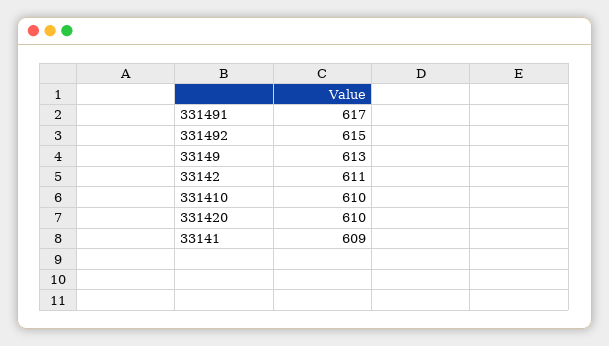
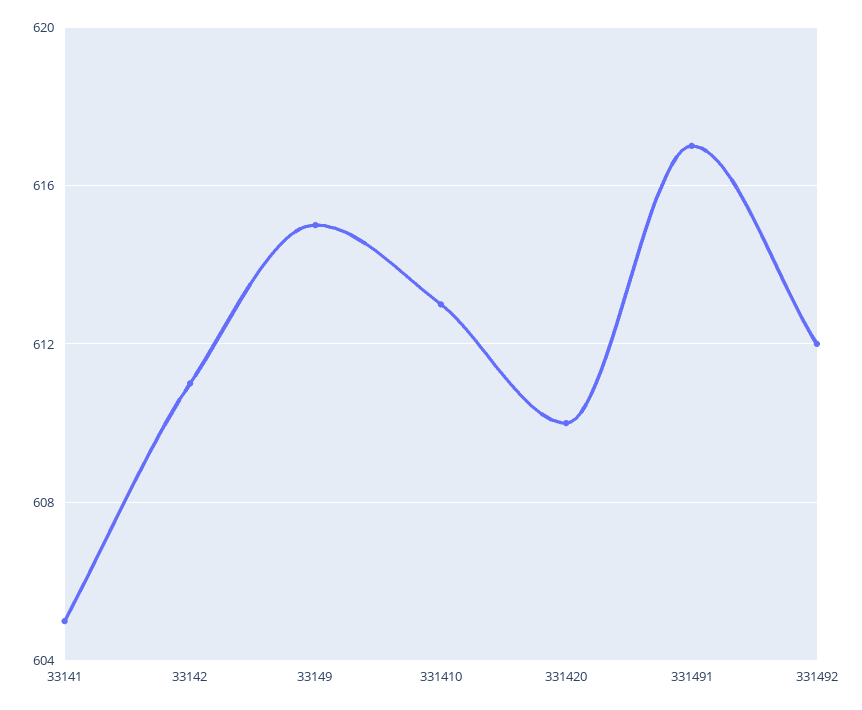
  {
    "331491": 617,
-   "331492": 615,
+   "331492": 612,
-   "33149": 613,
+   "33149": 615,
    "33142": 611,
-   "331410": 610,
+   "331410": 613,
    "331420": 610,
-   "33141": 609
+   "33141": 605
  }

